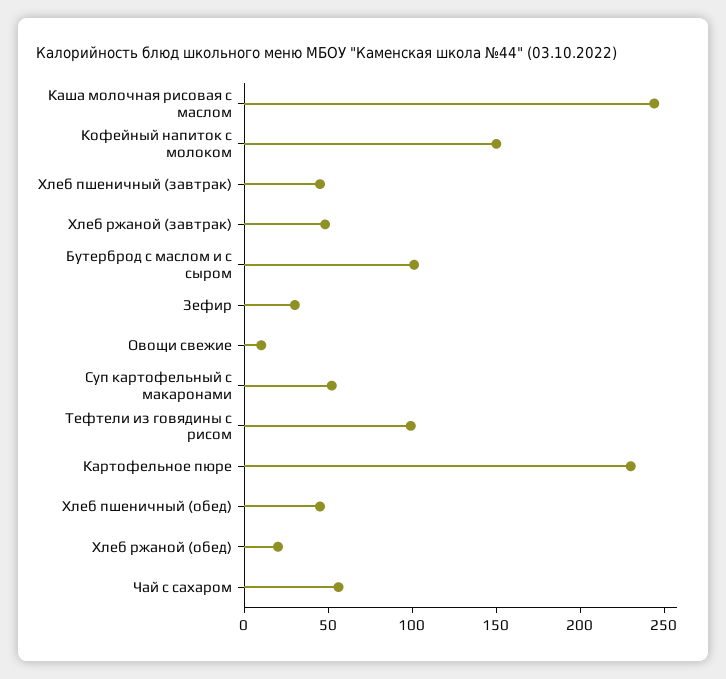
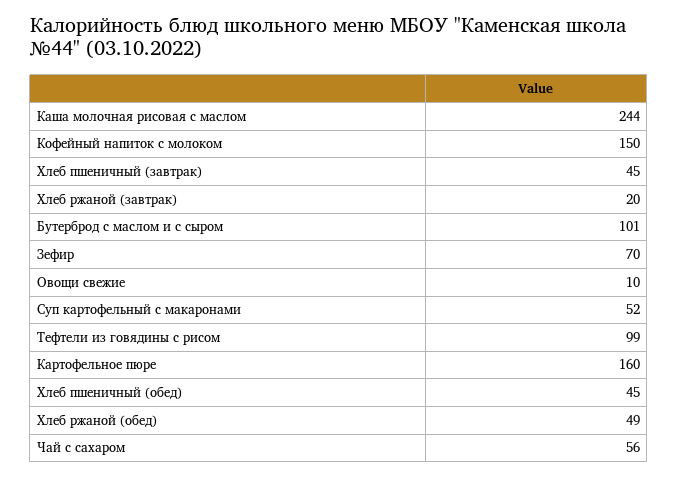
  {
    "Каша молочная рисовая с маслом": 244,
    "Кофейный напиток с молоком": 150,
    "Хлеб пшеничный (завтрак)": 45,
-   "Хлеб ржаной (завтрак)": 50,
+   "Хлеб ржаной (завтрак)": 20,
    "Бутерброд с маслом и с сыром": 101,
-   "Зефир": 30,
+   "Зефир": 70,
    "Овощи свежие": 10,
    "Суп картофельный с макаронами": 52,
    "Тефтели из говядины с рисом": 99,
-   "Картофельное пюре": 230,
+   "Картофельное пюре": 160,
    "Хлеб пшеничный (обед)": 45,
-   "Хлеб ржаной (обед)": 20,
+   "Хлеб ржаной (обед)": 49,
    "Чай с сахаром": 56
  }

